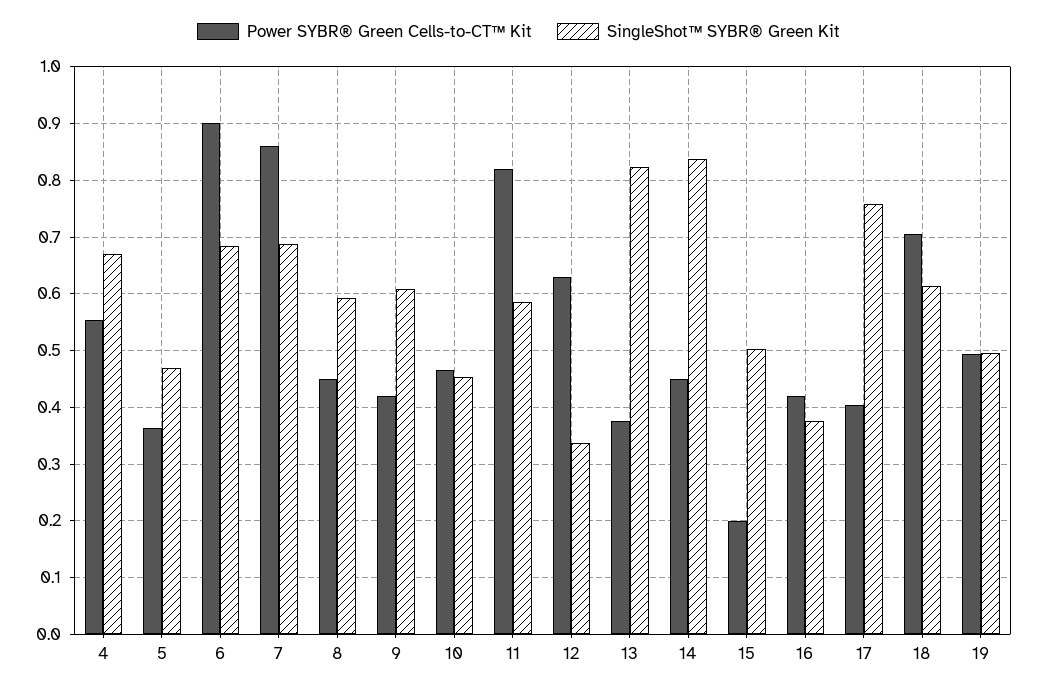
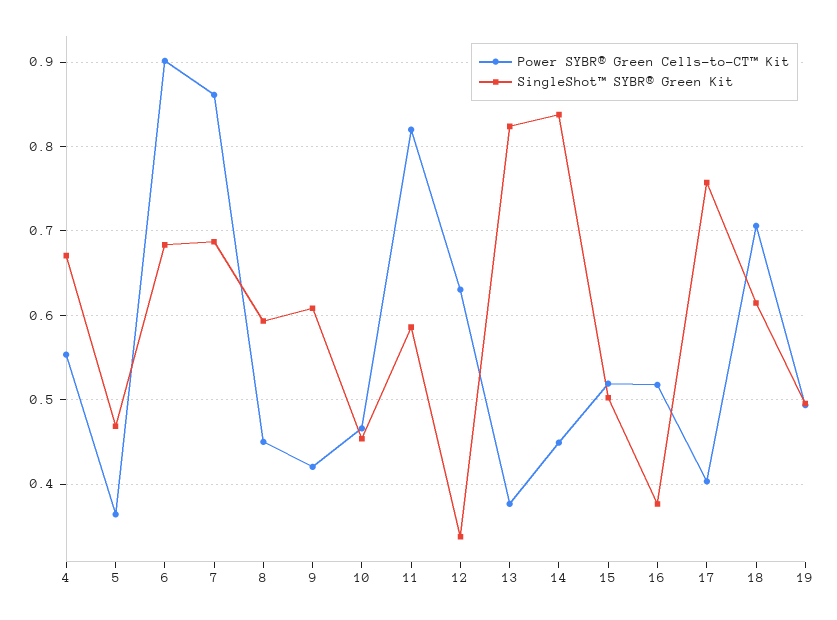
  {
    "Power SYBR® Green Cells-to-CT™ Kit": {
      "4": 0.55,
      "5": 0.36,
      "6": 0.9,
      "7": 0.86,
      "8": 0.45,
      "9": 0.42,
      "10": 0.47,
      "11": 0.82,
      "12": 0.63,
      "13": 0.38,
      "14": 0.45,
-     "15": 0.2,
+     "15": 0.52,
-     "16": 0.42,
+     "16": 0.52,
      "17": 0.4,
      "18": 0.71,
      "19": 0.49
    },
    "SingleShot™ SYBR® Green Kit": {
      "4": 0.67,
      "5": 0.47,
      "6": 0.68,
      "7": 0.69,
      "8": 0.59,
      "9": 0.61,
      "10": 0.45,
      "11": 0.59,
      "12": 0.34,
      "13": 0.82,
      "14": 0.84,
      "15": 0.5,
      "16": 0.38,
      "17": 0.76,
      "18": 0.61,
      "19": 0.5
    }
  }

